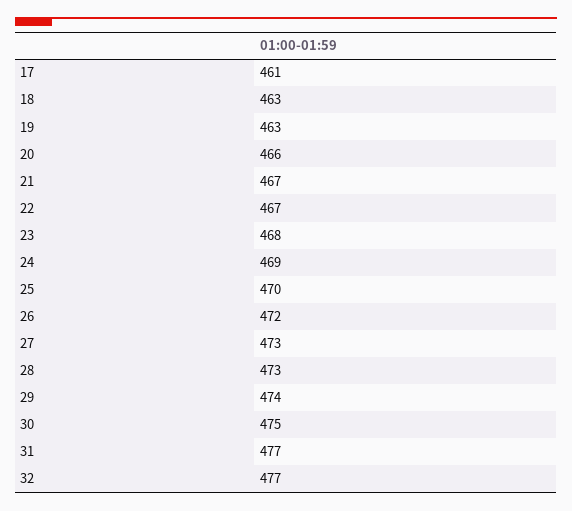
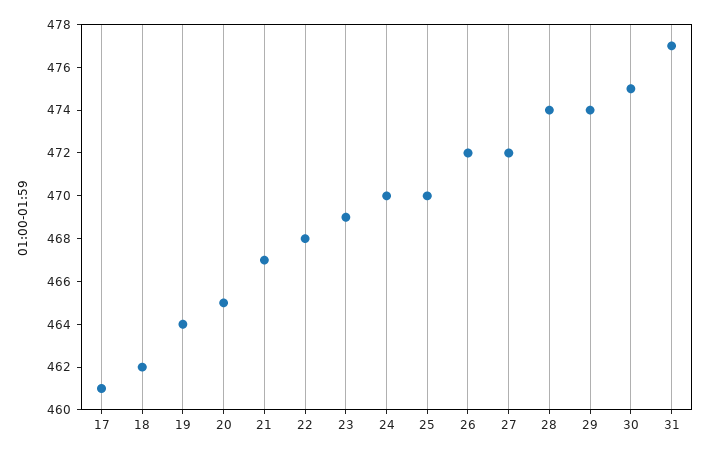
  {
    "17": 461,
-   "18": 463,
+   "18": 462,
-   "19": 463,
+   "19": 464,
-   "20": 466,
+   "20": 465,
    "21": 467,
-   "22": 467,
+   "22": 468,
-   "23": 468,
+   "23": 469,
-   "24": 469,
+   "24": 470,
    "25": 470,
    "26": 472,
-   "27": 473,
+   "27": 472,
-   "28": 473,
+   "28": 474,
    "29": 474,
    "30": 475,
-   "31": 477,
+   "31": 477
-   "32": 477
  }

